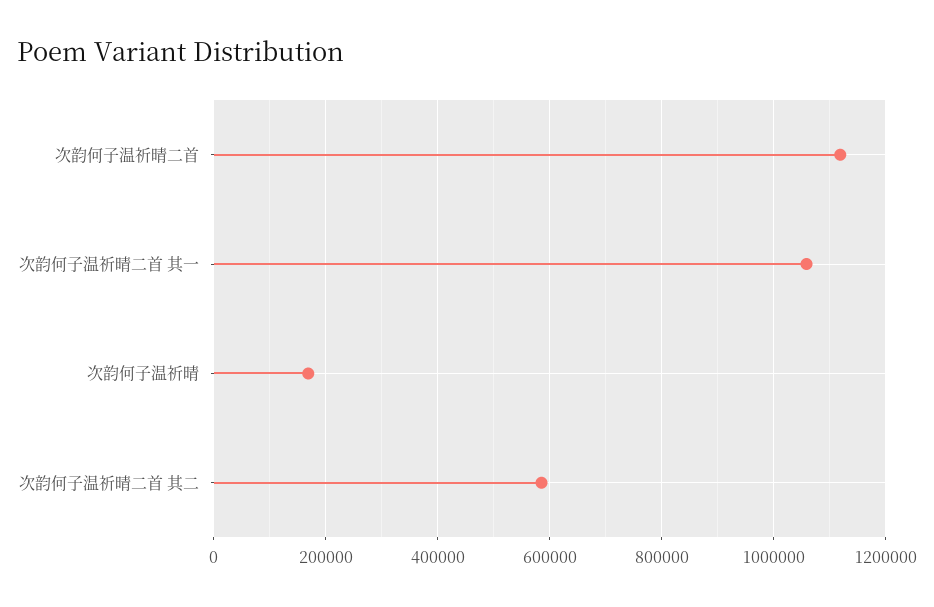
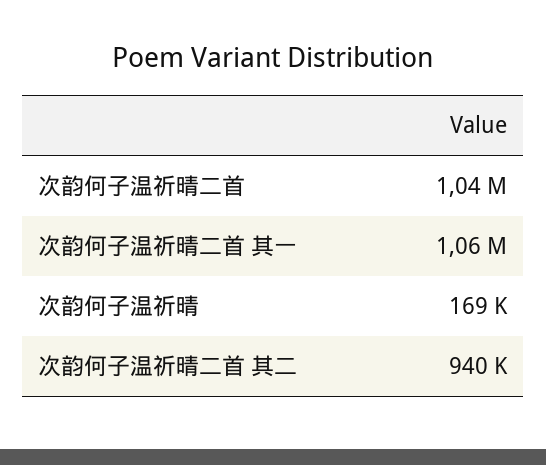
  {
-   "次韵何子温祈晴二首": 1120000,
+   "次韵何子温祈晴二首": 1040000,
    "次韵何子温祈晴二首 其一": 1060000,
    "次韵何子温祈晴": 169000,
-   "次韵何子温祈晴二首 其二": 580000
+   "次韵何子温祈晴二首 其二": 940000
  }

